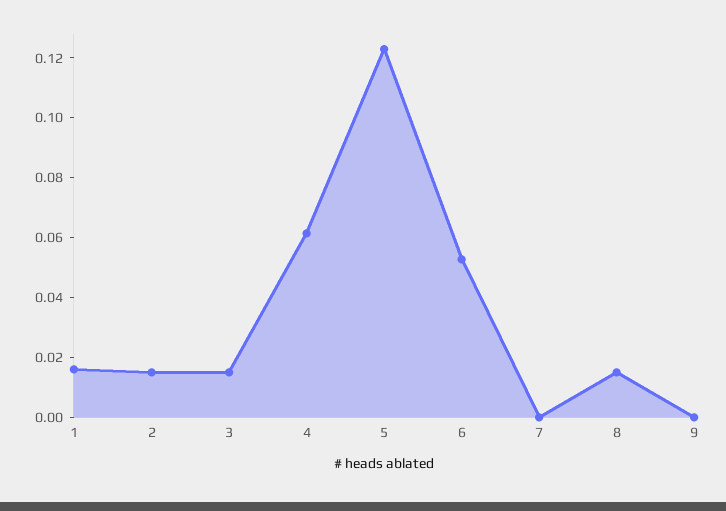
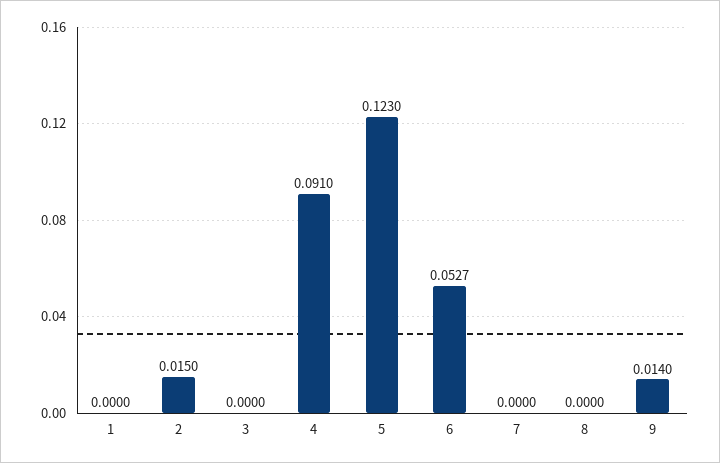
  {
-   "1": 0.015,
+   "1": 0,
    "2": 0.015,
-   "3": 0.015,
+   "3": 0,
-   "4": 0.06,
+   "4": 0.091,
    "5": 0.123,
    "6": 0.0527,
    "7": 0,
-   "8": 0.015,
+   "8": 0,
-   "9": 0
+   "9": 0.014
  }

